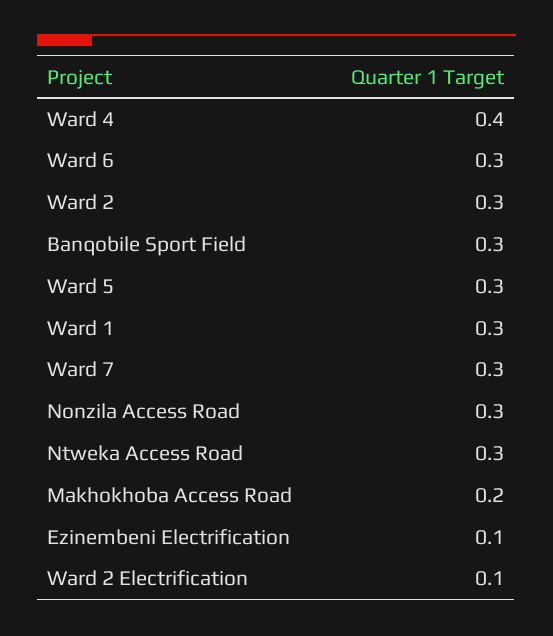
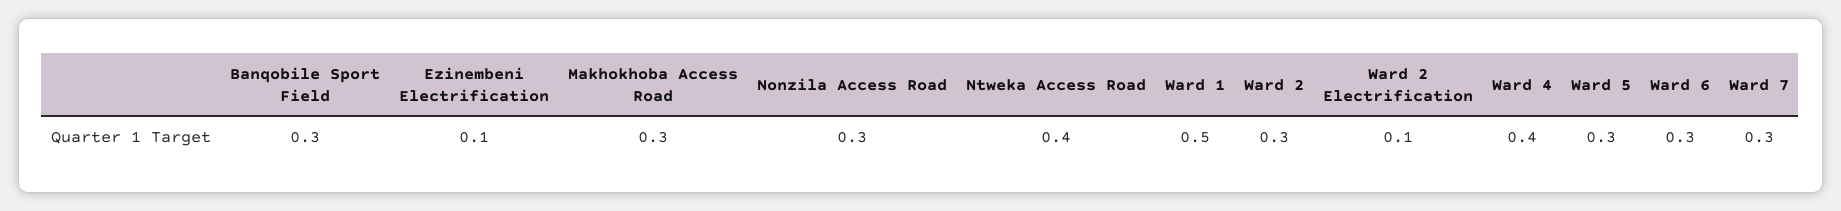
  {
    "Ward 4": 0.4,
    "Ward 6": 0.3,
    "Ward 2": 0.3,
    "Banqobile Sport Field": 0.3,
    "Ward 5": 0.3,
-   "Ward 1": 0.3,
+   "Ward 1": 0.5,
    "Ward 7": 0.3,
    "Nonzila Access Road": 0.3,
-   "Ntweka Access Road": 0.3,
+   "Ntweka Access Road": 0.4,
-   "Makhokhoba Access Road": 0.2,
+   "Makhokhoba Access Road": 0.3,
    "Ezinembeni Electrification": 0.1,
    "Ward 2 Electrification": 0.1
  }

